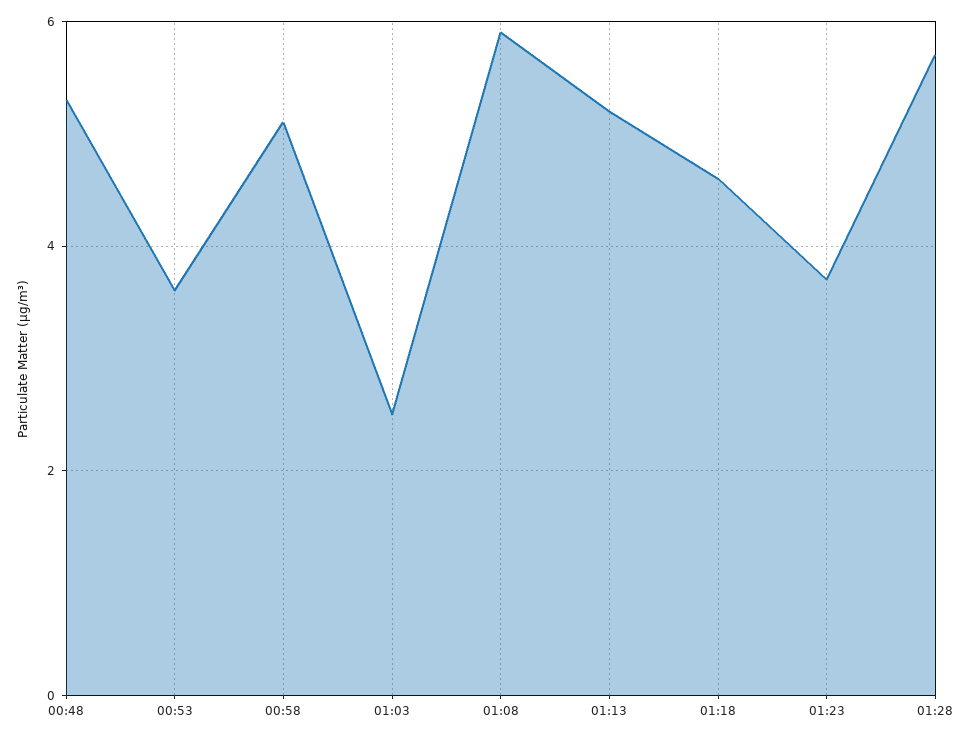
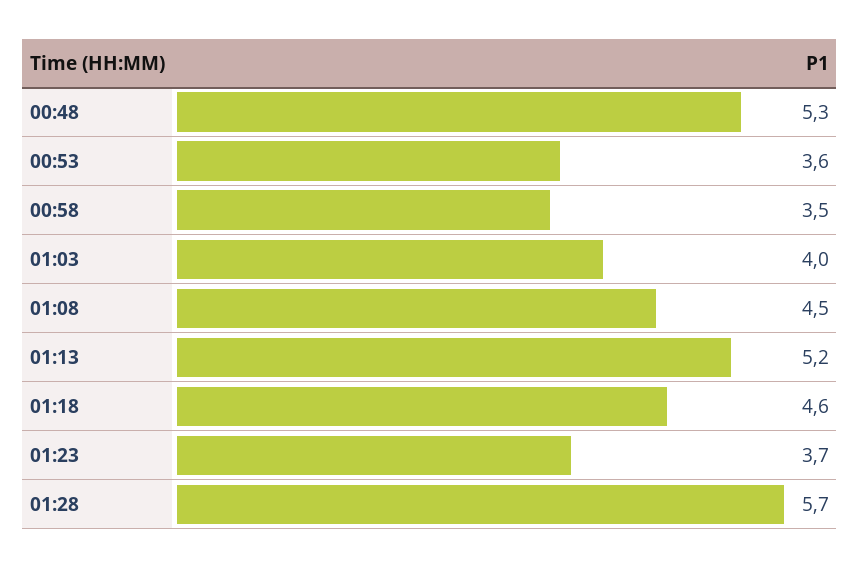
  {
    "00:48": 5.3,
    "00:53": 3.6,
-   "00:58": 5,
+   "00:58": 3.5,
-   "01:03": 2.5,
+   "01:03": 4,
-   "01:08": 6,
+   "01:08": 4.5,
    "01:13": 5.2,
    "01:18": 4.6,
    "01:23": 3.7,
    "01:28": 5.7
  }

